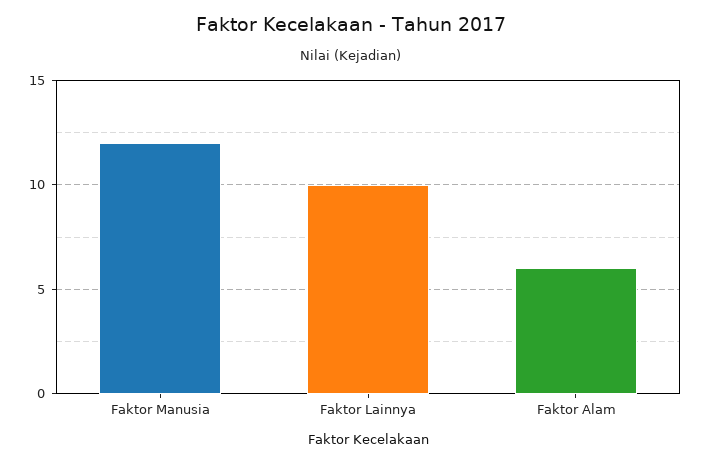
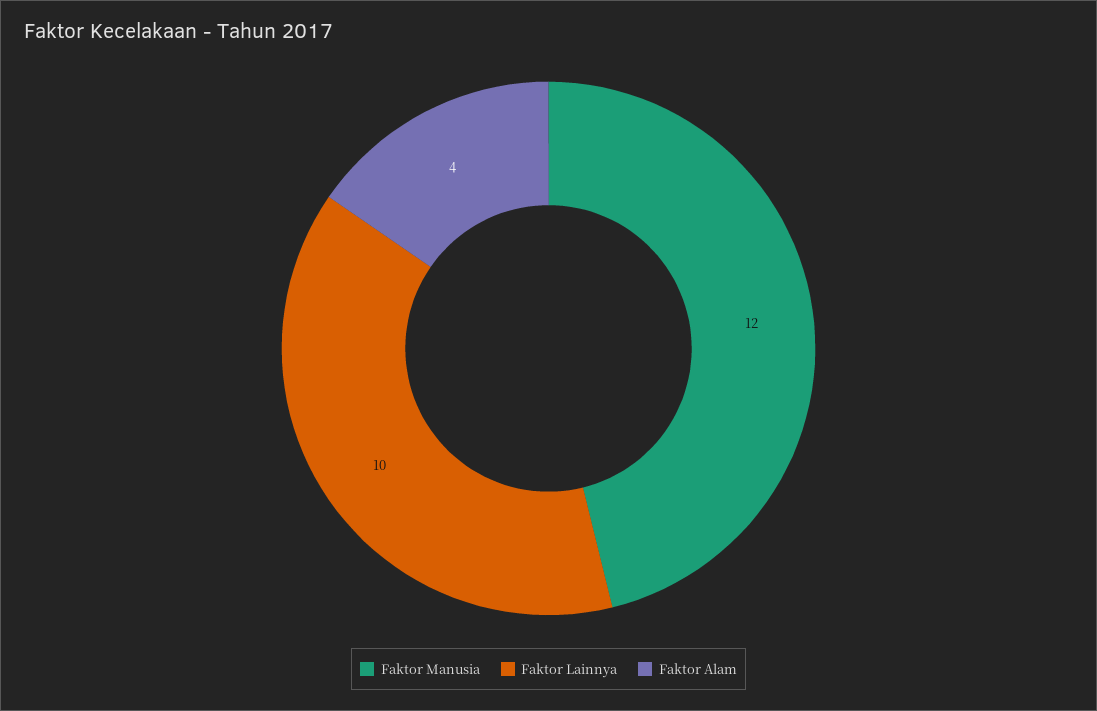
  {
    "Faktor Manusia": 12,
    "Faktor Lainnya": 10,
-   "Faktor Alam": 6
+   "Faktor Alam": 4
  }

